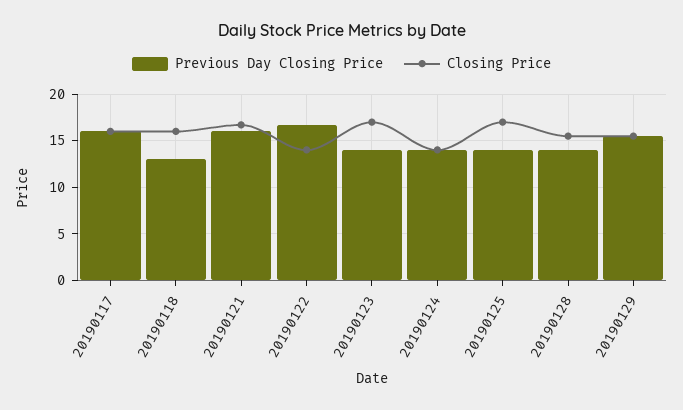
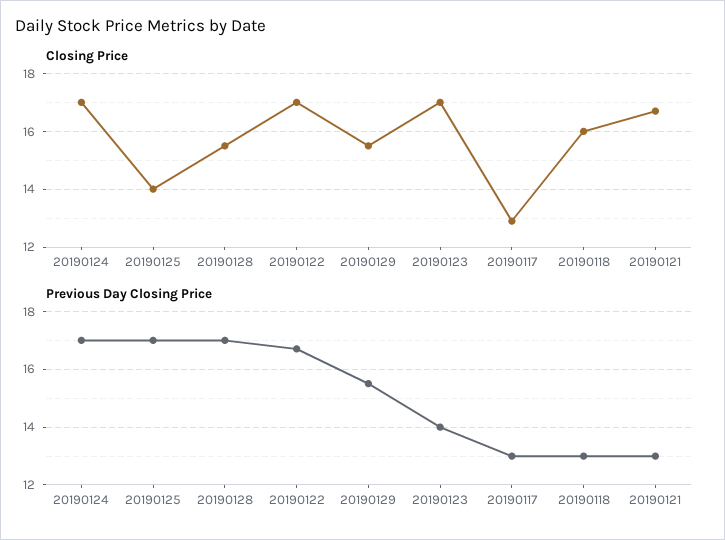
  {
    "Previous Day Closing Price": {
-     "20190117": 16,
+     "20190117": 13,
      "20190118": 13,
-     "20190121": 16,
+     "20190121": 13,
      "20190122": 16.5,
      "20190123": 14,
-     "20190124": 14,
+     "20190124": 17,
-     "20190125": 14,
+     "20190125": 17,
-     "20190128": 14,
+     "20190128": 17,
      "20190129": 15.5
    },
    "Closing Price": {
-     "20190117": 16,
+     "20190117": 13,
      "20190118": 16,
      "20190121": 16.5,
-     "20190122": 14,
+     "20190122": 17,
      "20190123": 17,
-     "20190124": 14,
+     "20190124": 17,
-     "20190125": 17,
+     "20190125": 14,
      "20190128": 15.5,
      "20190129": 15.5
    }
  }

